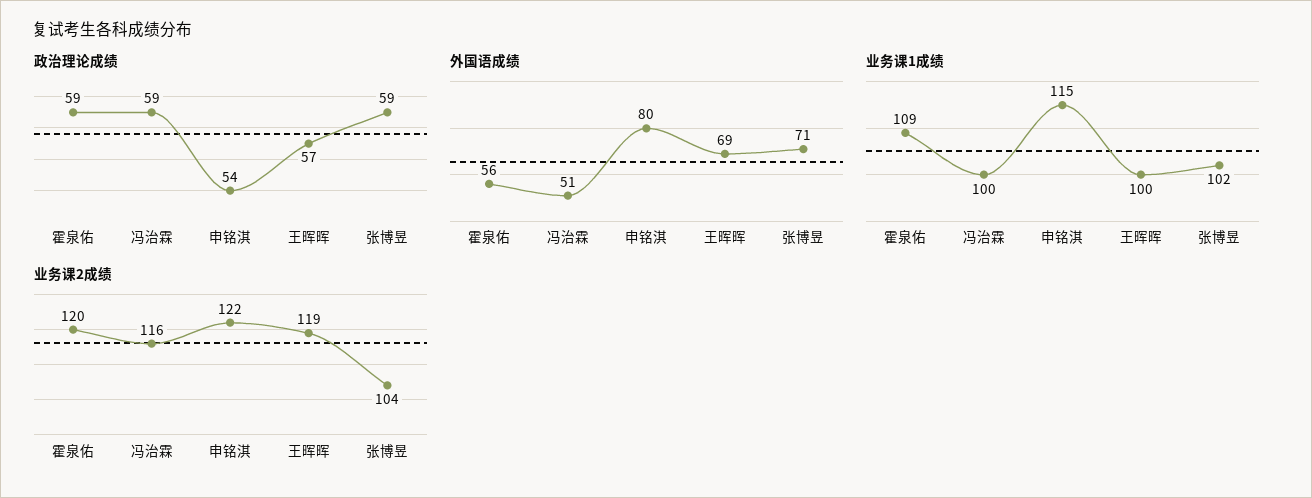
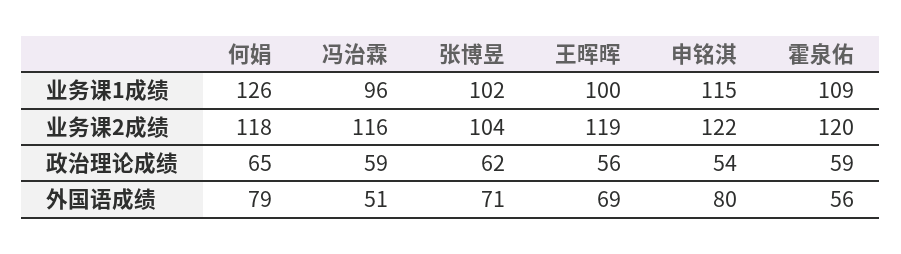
  {
    "政治理论成绩": {
      "霍泉佑": 59,
      "冯治霖": 59,
      "申铭淇": 54,
-     "王晖晖": 57,
+     "王晖晖": 56,
-     "张博昱": 59
+     "张博昱": 62,
+     "何娟": 65
    },
    "外国语成绩": {
      "霍泉佑": 56,
      "冯治霖": 51,
      "申铭淇": 80,
      "王晖晖": 69,
-     "张博昱": 71
+     "张博昱": 71,
+     "何娟": 79
    },
    "业务课1成绩": {
      "霍泉佑": 109,
-     "冯治霖": 100,
+     "冯治霖": 96,
      "申铭淇": 115,
      "王晖晖": 100,
-     "张博昱": 102
+     "张博昱": 102,
+     "何娟": 126
    },
    "业务课2成绩": {
      "霍泉佑": 120,
      "冯治霖": 116,
      "申铭淇": 122,
      "王晖晖": 119,
-     "张博昱": 104
+     "张博昱": 104,
+     "何娟": 118
    }
  }

